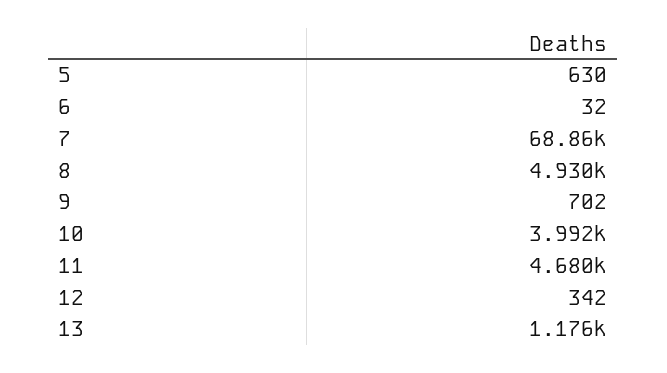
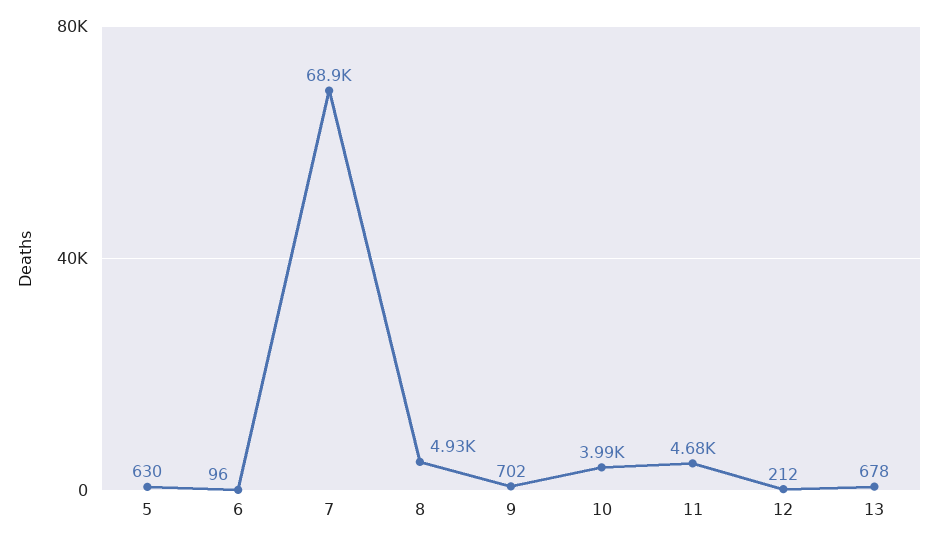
  {
    "5": 630,
-   "6": 32,
+   "6": 96,
    "7": 68860,
    "8": 4930,
    "9": 702,
    "10": 3992,
    "11": 4680,
-   "12": 342,
+   "12": 212,
-   "13": 1176
+   "13": 678
  }

